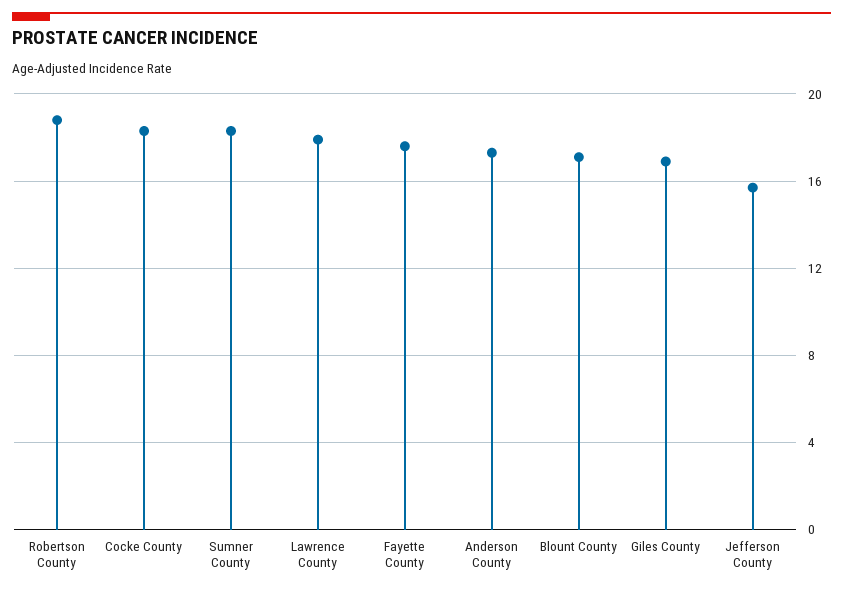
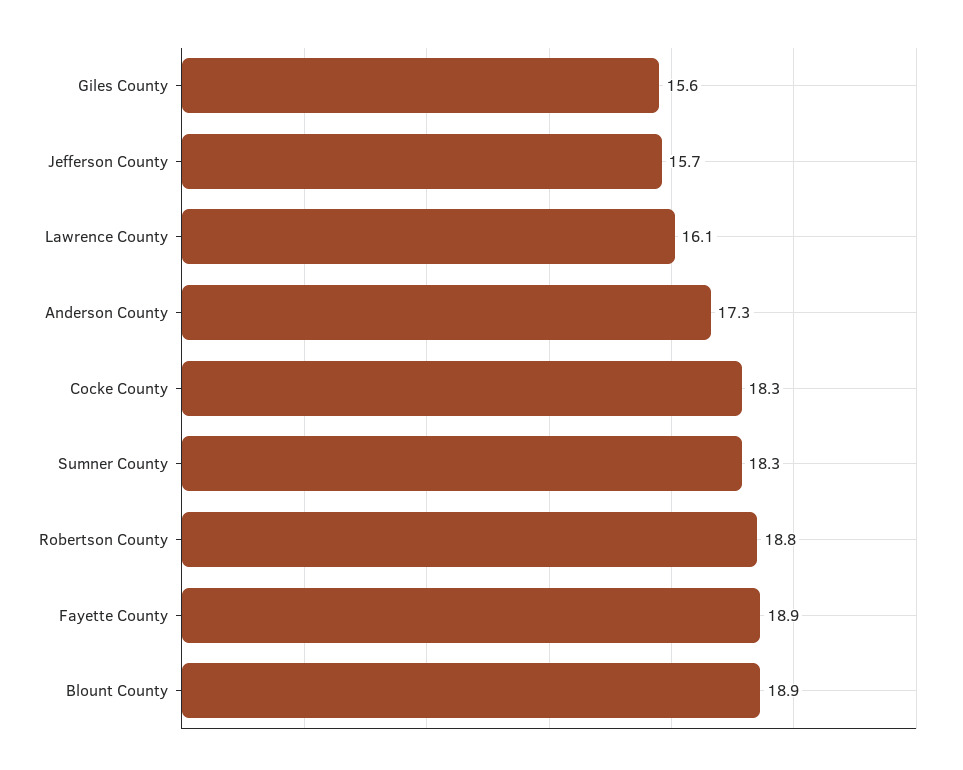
  {
    "Robertson County": 18.8,
    "Cocke County": 18.3,
    "Sumner County": 18.3,
-   "Lawrence County": 18,
+   "Lawrence County": 16.1,
-   "Fayette County": 17.5,
+   "Fayette County": 18.9,
    "Anderson County": 17.3,
-   "Blount County": 17,
+   "Blount County": 18.9,
-   "Giles County": 17,
+   "Giles County": 15.6,
    "Jefferson County": 15.7
  }

